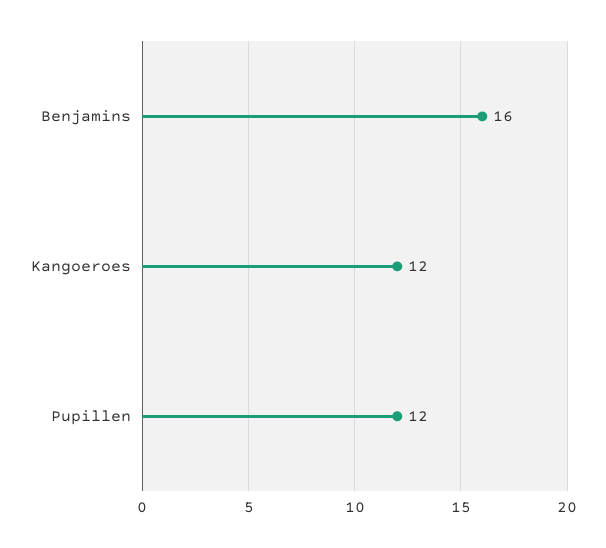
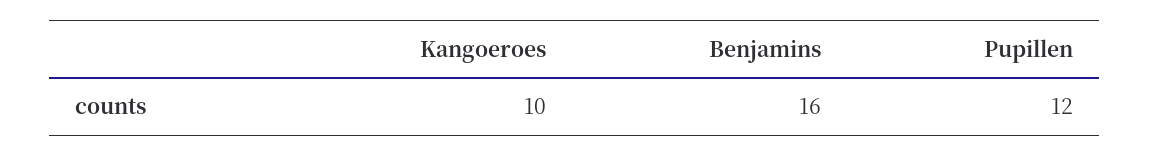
  {
    "Benjamins": 16,
-   "Kangoeroes": 12,
+   "Kangoeroes": 10,
    "Pupillen": 12
  }

